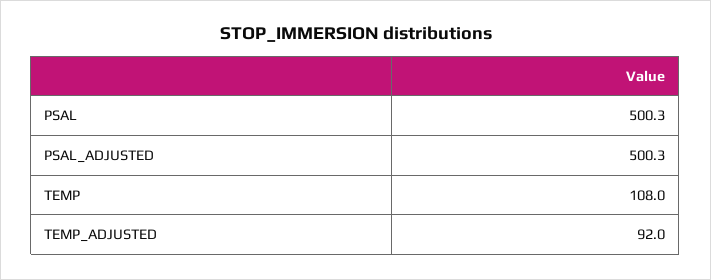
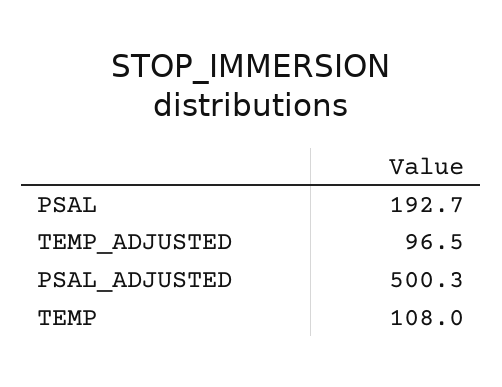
  {
-   "PSAL": 500.3,
+   "PSAL": 192.7,
    "PSAL_ADJUSTED": 500.3,
    "TEMP": 108,
-   "TEMP_ADJUSTED": 92
+   "TEMP_ADJUSTED": 96.5
  }

